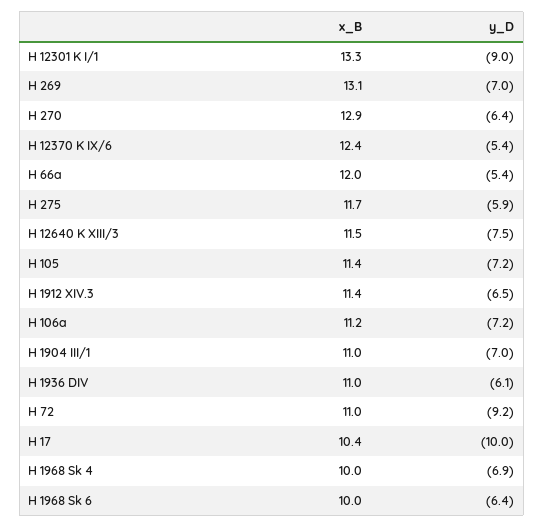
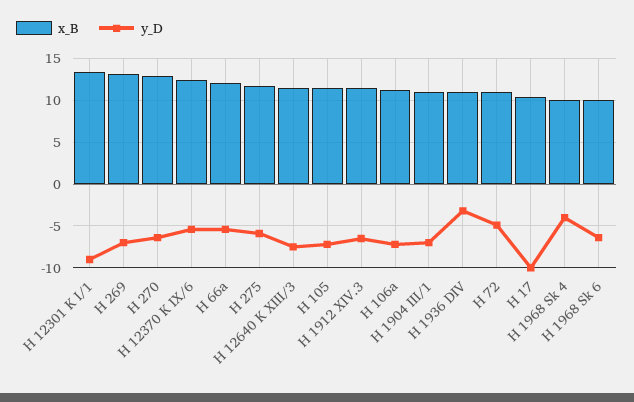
  {
    "x_B": {
      "H 12301 K I/1": 13.3,
      "H 269": 13.1,
      "H 270": 12.9,
      "H 12370 K IX/6": 12.4,
      "H 66a": 12,
      "H 275": 11.7,
      "H 12640 K XIII/3": 11.5,
      "H 105": 11.4,
      "H 1912 XIV.3": 11.4,
      "H 106a": 11.2,
      "H 1904 III/1": 11,
      "H 1936 DIV": 11,
      "H 72": 11,
      "H 17": 10.4,
      "H 1968 Sk 4": 10,
      "H 1968 Sk 6": 10
    },
    "y_D": {
      "H 12301 K I/1": -9,
      "H 269": -7,
      "H 270": -6.4,
      "H 12370 K IX/6": -5.4,
      "H 66a": -5.4,
      "H 275": -5.9,
      "H 12640 K XIII/3": -7.5,
      "H 105": -7.2,
      "H 1912 XIV.3": -6.5,
      "H 106a": -7.2,
      "H 1904 III/1": -7,
-     "H 1936 DIV": -6.1,
+     "H 1936 DIV": -3,
-     "H 72": -9.2,
+     "H 72": -5,
      "H 17": -10,
-     "H 1968 Sk 4": -6.9,
+     "H 1968 Sk 4": -4,
      "H 1968 Sk 6": -6.4
    }
  }

